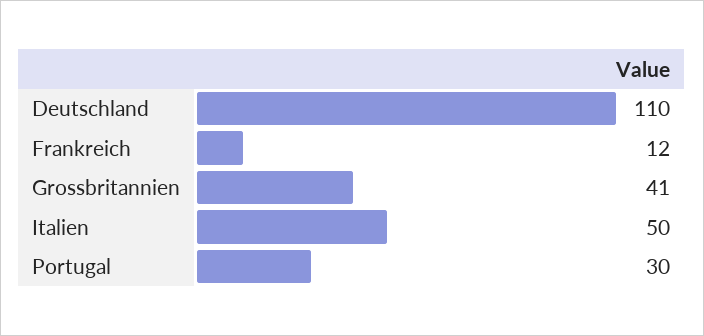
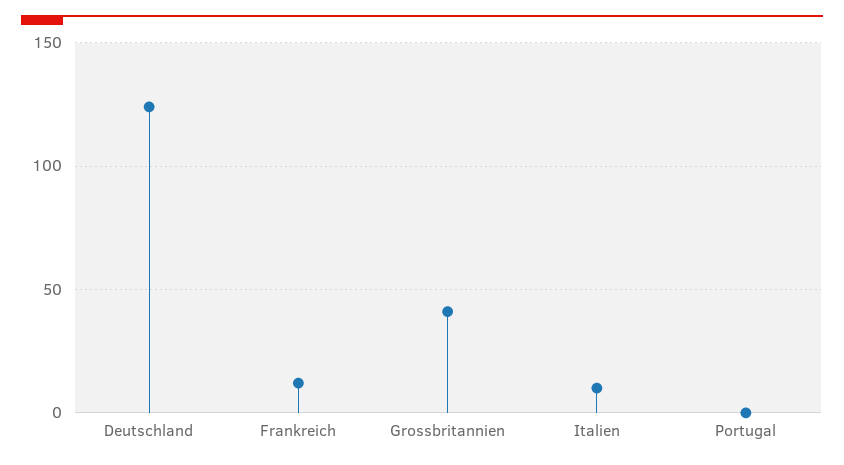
  {
-   "Deutschland": 110,
+   "Deutschland": 125,
    "Frankreich": 12,
    "Grossbritannien": 41,
-   "Italien": 50,
+   "Italien": 10,
-   "Portugal": 30
+   "Portugal": 0
  }

